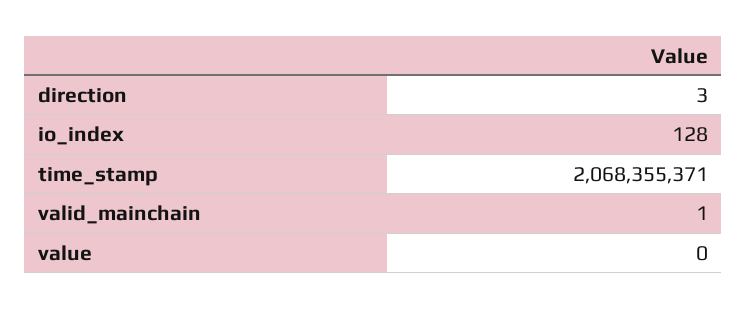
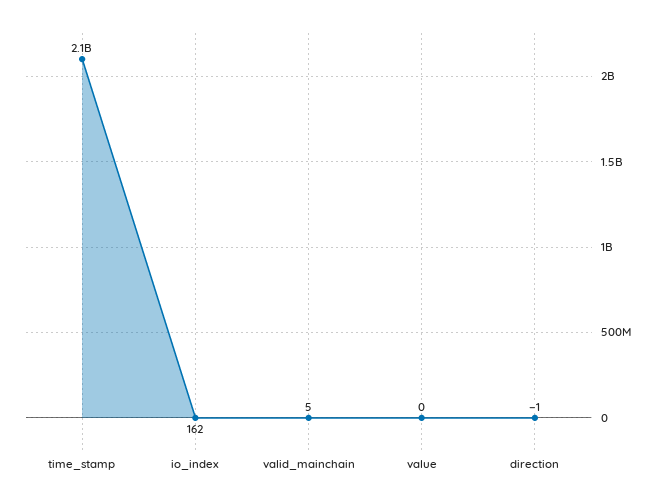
  {
-   "direction": 3,
+   "direction": -1,
-   "io_index": 128,
+   "io_index": 162,
    "time_stamp": 2068355371,
-   "valid_mainchain": 1,
+   "valid_mainchain": 5,
    "value": 0
  }

